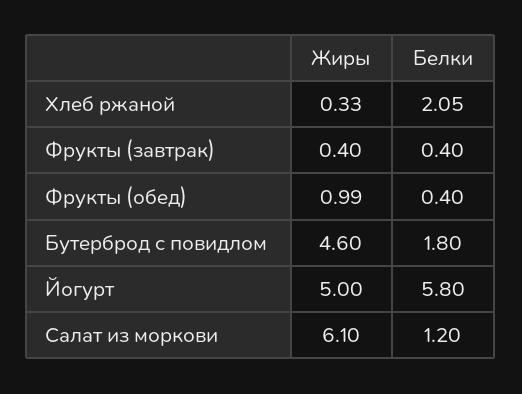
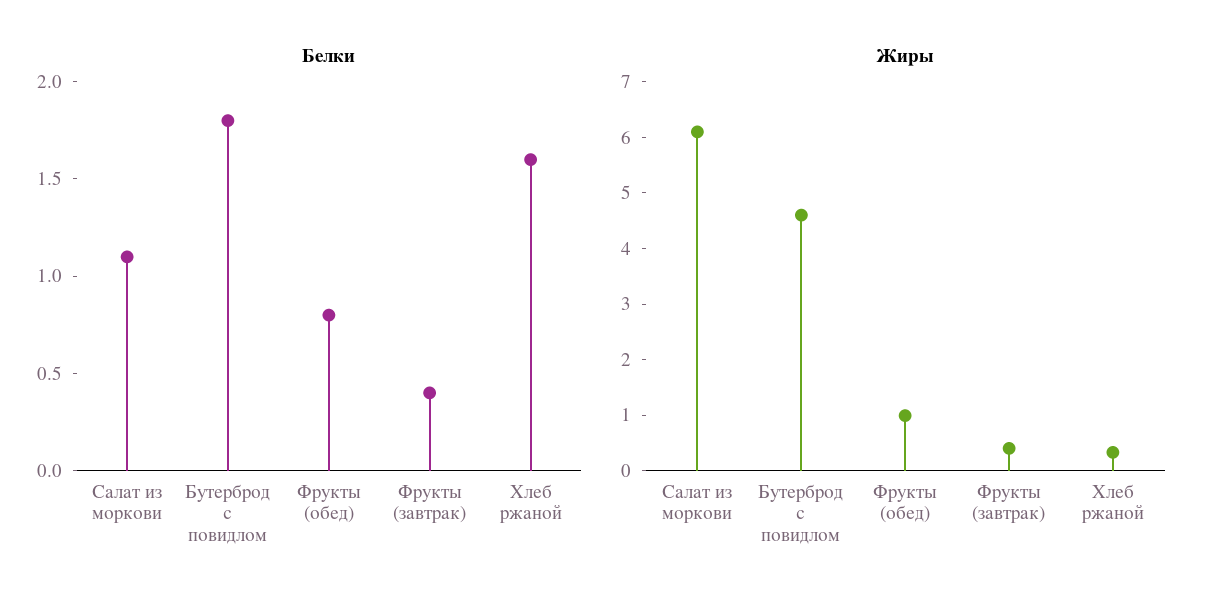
  {
    "Жиры": {
      "Хлеб ржаной": 0.33,
      "Фрукты (завтрак)": 0.4,
      "Фрукты (обед)": 0.99,
      "Бутерброд с повидлом": 4.6,
-     "Йогурт": 5,
      "Салат из моркови": 6.1
    },
    "Белки": {
-     "Хлеб ржаной": 2.05,
+     "Хлеб ржаной": 1.6,
      "Фрукты (завтрак)": 0.4,
-     "Фрукты (обед)": 0.4,
+     "Фрукты (обед)": 0.8,
      "Бутерброд с повидлом": 1.8,
-     "Йогурт": 5.8,
-     "Салат из моркови": 1.2
+     "Салат из моркови": 1.1
    }
  }

